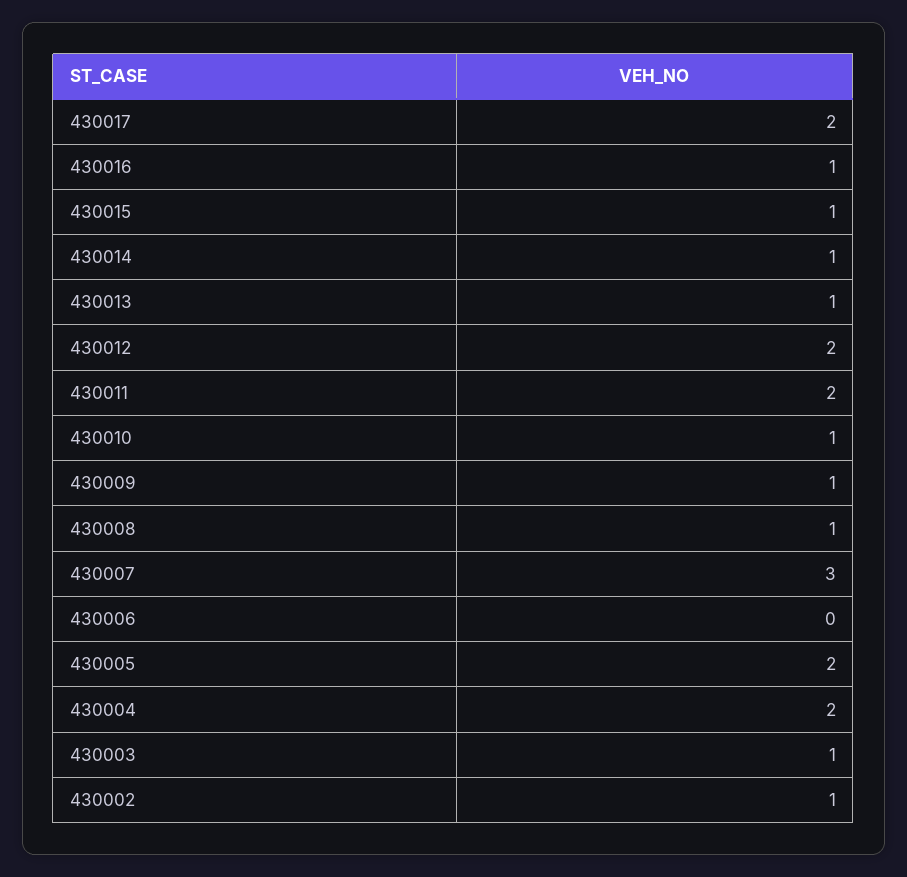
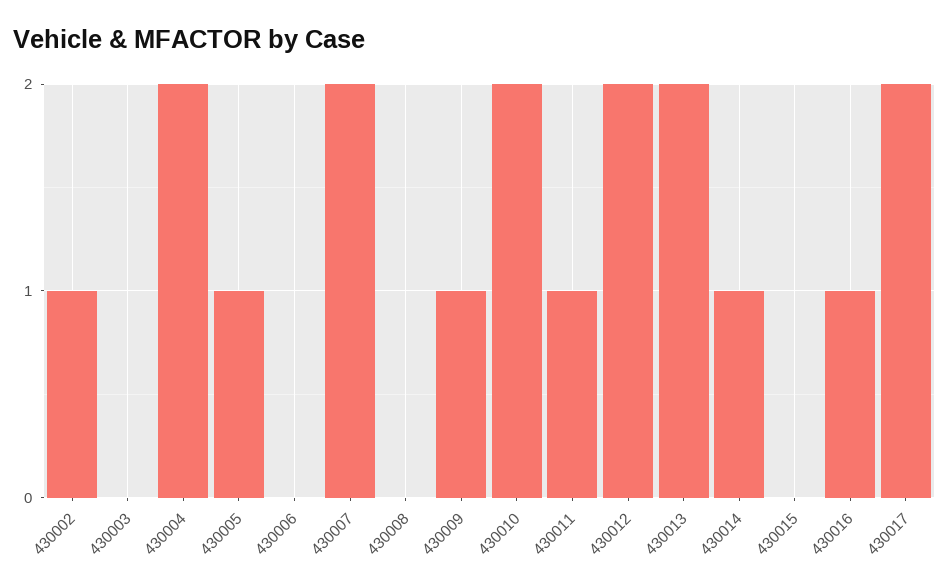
  {
    "430017": 2,
    "430016": 1,
-   "430015": 1,
+   "430015": 0,
    "430014": 1,
-   "430013": 1,
+   "430013": 2,
    "430012": 2,
-   "430011": 2,
+   "430011": 1,
-   "430010": 1,
+   "430010": 2,
    "430009": 1,
-   "430008": 1,
+   "430008": 0,
-   "430007": 3,
+   "430007": 2,
    "430006": 0,
-   "430005": 2,
+   "430005": 1,
    "430004": 2,
-   "430003": 1,
+   "430003": 0,
    "430002": 1
  }

